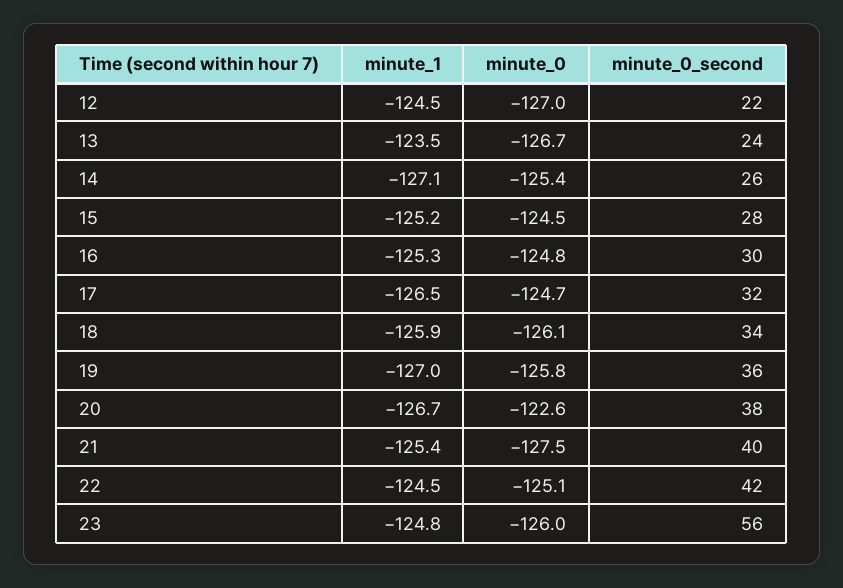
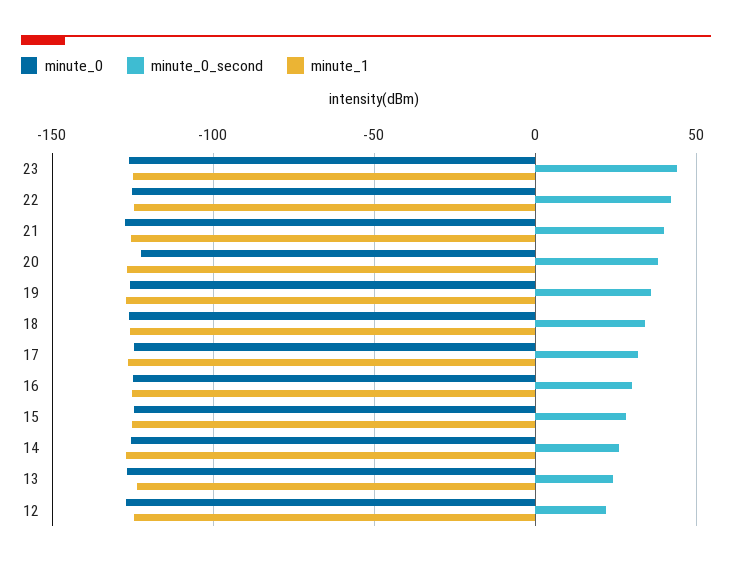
  {
    "minute_1": {
      "12": -124.5,
      "13": -123.5,
      "14": -127.1,
      "15": -125.2,
      "16": -125.3,
      "17": -126.5,
      "18": -125.9,
      "19": -127,
      "20": -126.7,
      "21": -125.4,
      "22": -124.5,
      "23": -124.8
    },
    "minute_0": {
      "12": -127,
      "13": -126.7,
      "14": -125.4,
      "15": -124.5,
      "16": -124.8,
      "17": -124.7,
      "18": -126.1,
      "19": -125.8,
      "20": -122.6,
      "21": -127.5,
      "22": -125.1,
      "23": -126
    },
    "minute_0_second": {
      "12": 22,
      "13": 24,
      "14": 26,
      "15": 28,
      "16": 30,
      "17": 32,
      "18": 34,
      "19": 36,
      "20": 38,
      "21": 40,
      "22": 42,
-     "23": 56
+     "23": 45
    }
  }

